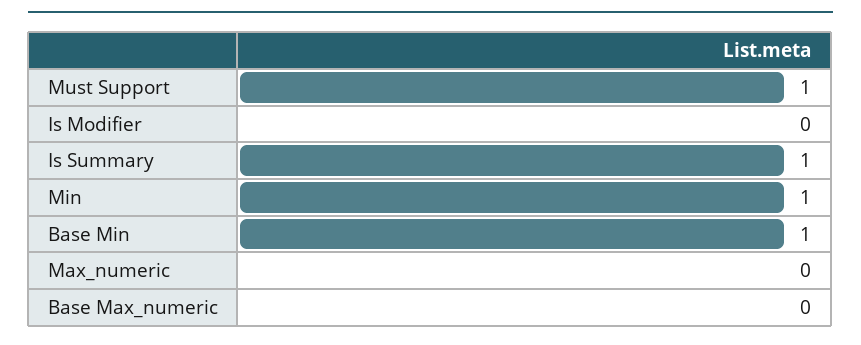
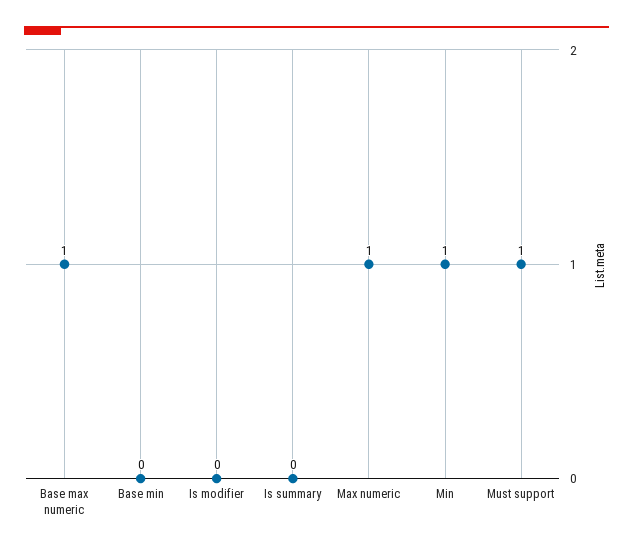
  {
    "Must Support": 1,
    "Is Modifier": 0,
-   "Is Summary": 1,
+   "Is Summary": 0,
    "Min": 1,
-   "Base Min": 1,
+   "Base Min": 0,
-   "Max_numeric": 0,
+   "Max_numeric": 1,
-   "Base Max_numeric": 0
+   "Base Max_numeric": 1
  }

